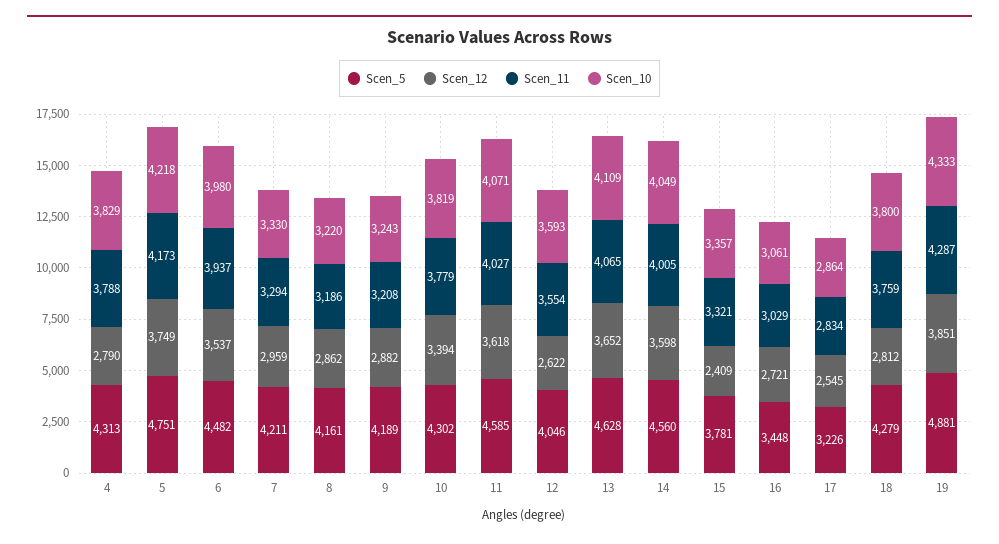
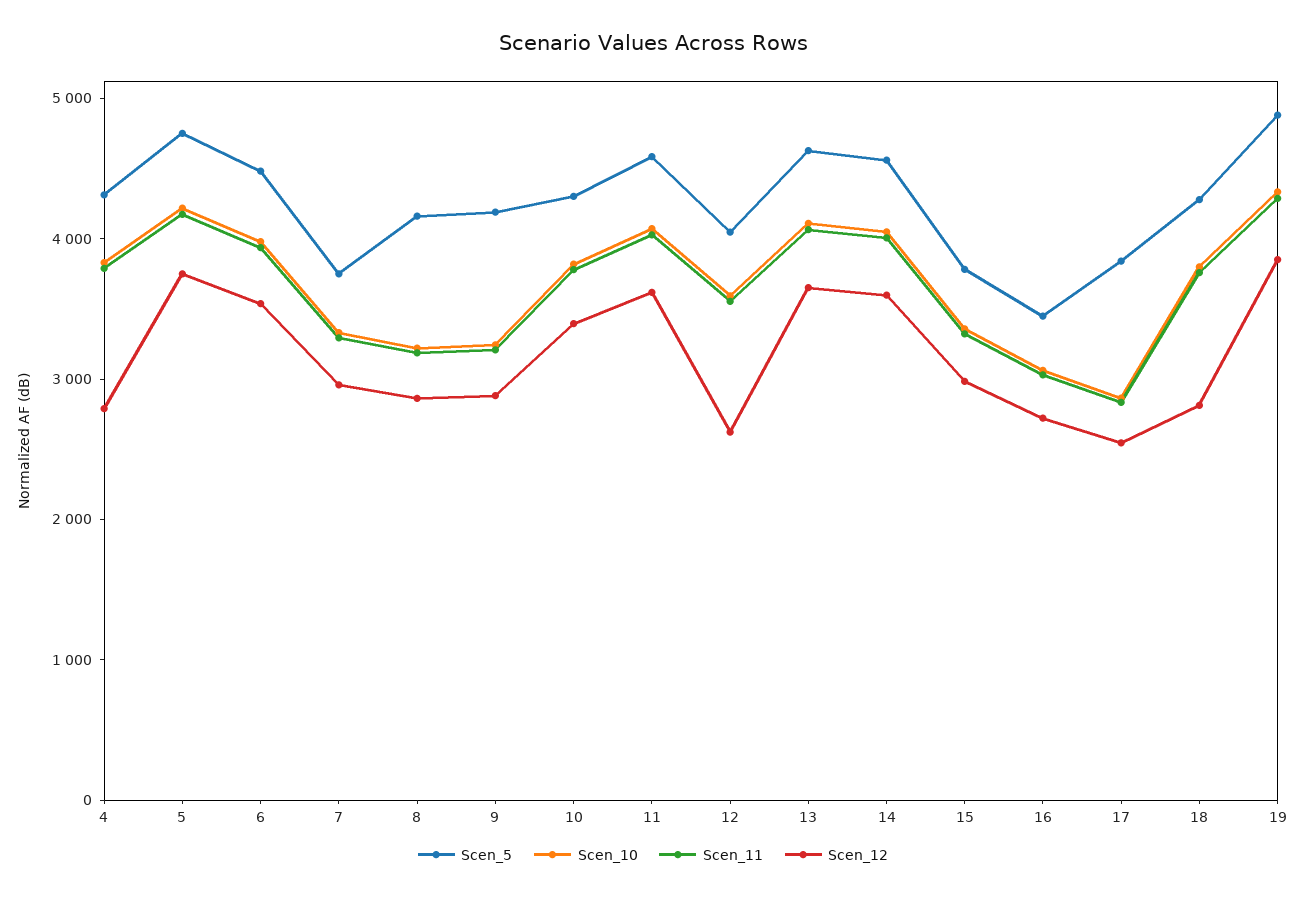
  {
    "Scen_5": {
      "4": 4313,
      "5": 4751,
      "6": 4482,
-     "7": 4211,
+     "7": 3800,
      "8": 4161,
      "9": 4189,
      "10": 4302,
      "11": 4585,
      "12": 4046,
      "13": 4628,
      "14": 4560,
      "15": 3781,
      "16": 3448,
-     "17": 3226,
+     "17": 3800,
      "18": 4279,
      "19": 4881
    },
    "Scen_12": {
      "4": 2790,
      "5": 3749,
      "6": 3537,
      "7": 2959,
      "8": 2862,
      "9": 2882,
      "10": 3394,
      "11": 3618,
      "12": 2622,
      "13": 3652,
      "14": 3598,
-     "15": 2409,
+     "15": 3000,
      "16": 2721,
      "17": 2545,
      "18": 2812,
      "19": 3851
    },
    "Scen_11": {
      "4": 3788,
      "5": 4173,
      "6": 3937,
      "7": 3294,
      "8": 3186,
      "9": 3208,
      "10": 3779,
      "11": 4027,
      "12": 3554,
      "13": 4065,
      "14": 4005,
      "15": 3321,
      "16": 3029,
      "17": 2834,
      "18": 3759,
      "19": 4287
    },
    "Scen_10": {
      "4": 3829,
      "5": 4218,
      "6": 3980,
      "7": 3330,
      "8": 3220,
      "9": 3243,
      "10": 3819,
      "11": 4071,
      "12": 3593,
      "13": 4109,
      "14": 4049,
      "15": 3357,
      "16": 3061,
      "17": 2864,
      "18": 3800,
      "19": 4333
    }
  }

